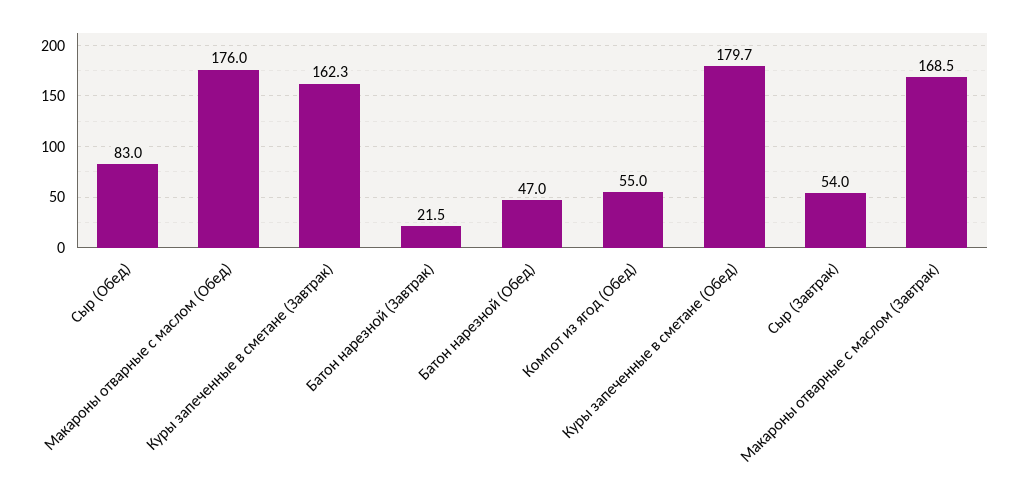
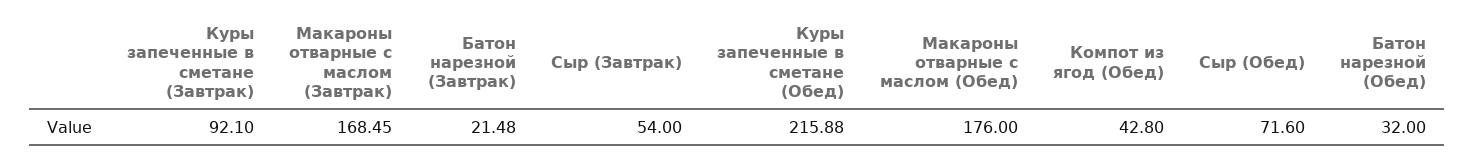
  {
-   "Сыр (Обед)": 83,
+   "Сыр (Обед)": 71.6,
    "Макароны отварные с маслом (Обед)": 176,
-   "Куры запеченные в сметане (Завтрак)": 162.3,
+   "Куры запеченные в сметане (Завтрак)": 92.1,
    "Батон нарезной (Завтрак)": 21.48,
-   "Батон нарезной (Обед)": 47,
+   "Батон нарезной (Обед)": 32,
-   "Компот из ягод (Обед)": 55,
+   "Компот из ягод (Обед)": 42.8,
-   "Куры запеченные в сметане (Обед)": 179.7,
+   "Куры запеченные в сметане (Обед)": 215.88,
    "Сыр (Завтрак)": 54,
    "Макароны отварные с маслом (Завтрак)": 168.45
  }

